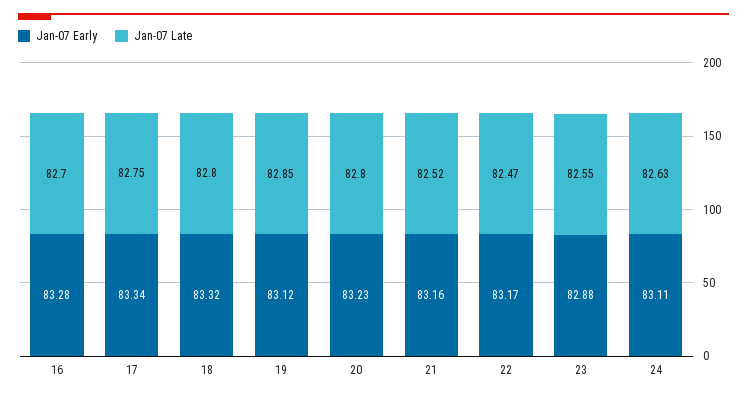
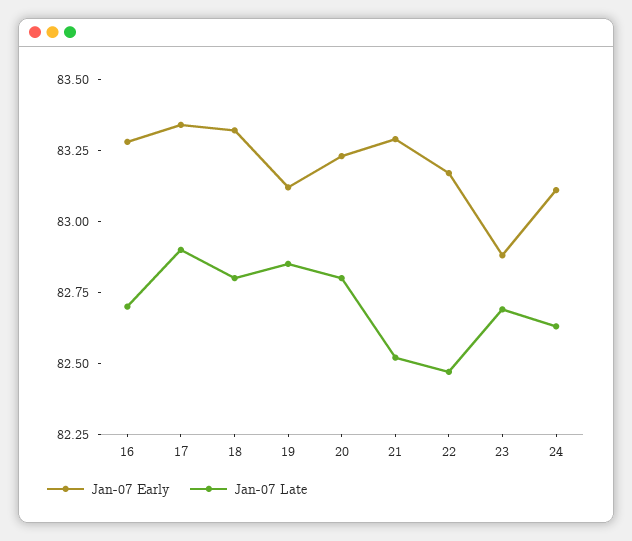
  {
    "Jan-07 Early": {
      "16": 83.28,
      "17": 83.34,
      "18": 83.32,
      "19": 83.12,
      "20": 83.23,
-     "21": 83.16,
+     "21": 83.3,
      "22": 83.17,
      "23": 82.88,
      "24": 83.11
    },
    "Jan-07 Late": {
      "16": 82.7,
-     "17": 82.75,
+     "17": 82.9,
      "18": 82.8,
      "19": 82.85,
      "20": 82.8,
      "21": 82.52,
      "22": 82.47,
-     "23": 82.55,
+     "23": 82.7,
      "24": 82.63
    }
  }

